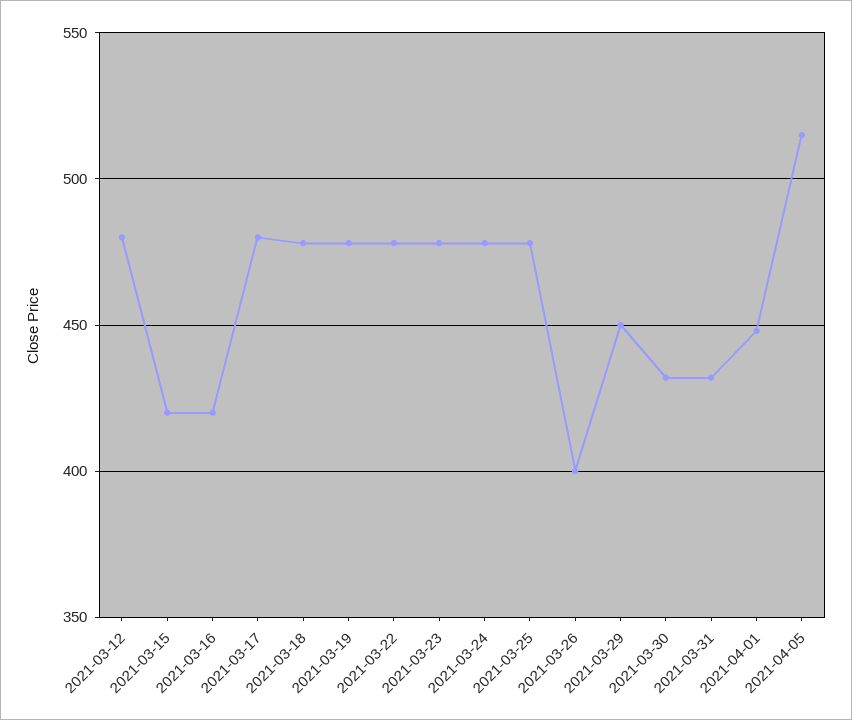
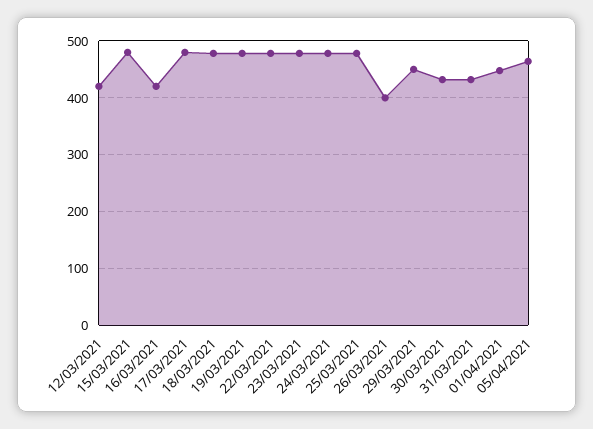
  {
-   "2021-03-12": 480,
+   "2021-03-12": 420,
-   "2021-03-15": 420,
+   "2021-03-15": 480,
    "2021-03-16": 420,
    "2021-03-17": 480,
    "2021-03-18": 480,
    "2021-03-19": 480,
    "2021-03-22": 480,
    "2021-03-23": 480,
    "2021-03-24": 480,
    "2021-03-25": 480,
    "2021-03-26": 400,
    "2021-03-29": 450,
    "2021-03-30": 430,
    "2021-03-31": 430,
    "2021-04-01": 450,
-   "2021-04-05": 515
+   "2021-04-05": 460
  }

